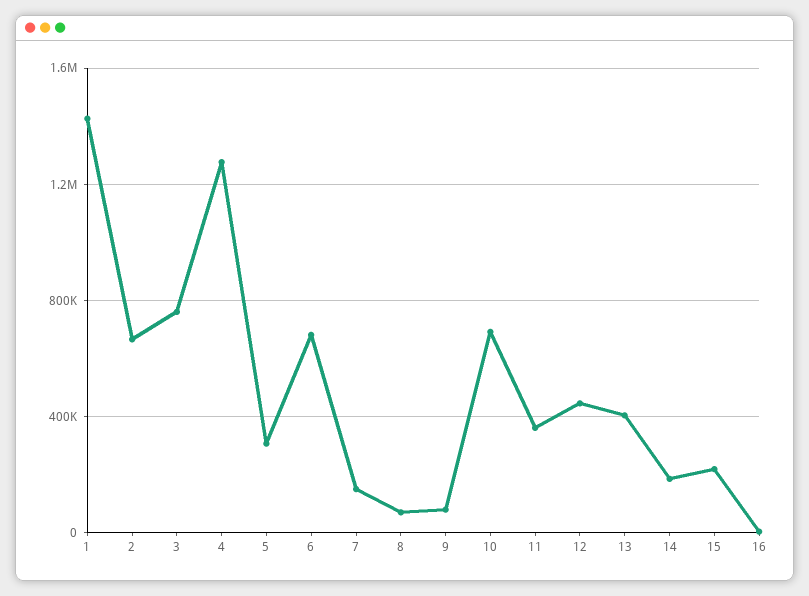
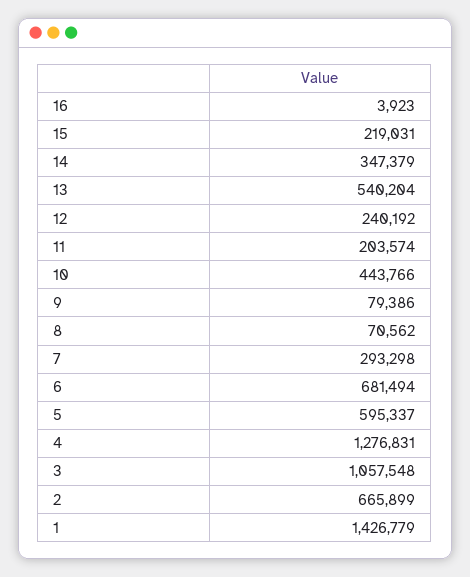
  {
    "1": 1426779,
    "2": 665899,
-   "3": 750000,
+   "3": 1057548,
    "4": 1276831,
-   "5": 300000,
+   "5": 595337,
    "6": 681494,
-   "7": 150000,
+   "7": 293298,
    "8": 70562,
    "9": 79386,
-   "10": 700000,
+   "10": 443766,
-   "11": 350000,
+   "11": 203574,
-   "12": 450000,
+   "12": 240192,
-   "13": 400000,
+   "13": 540204,
-   "14": 200000,
+   "14": 347379,
    "15": 219031,
    "16": 3923
  }

